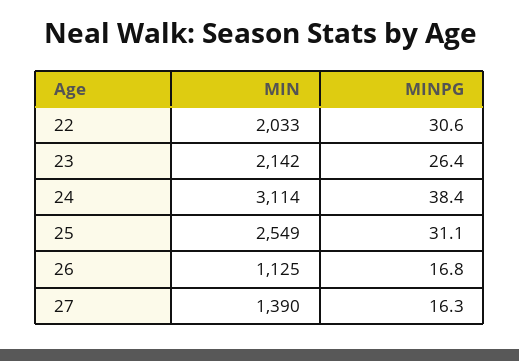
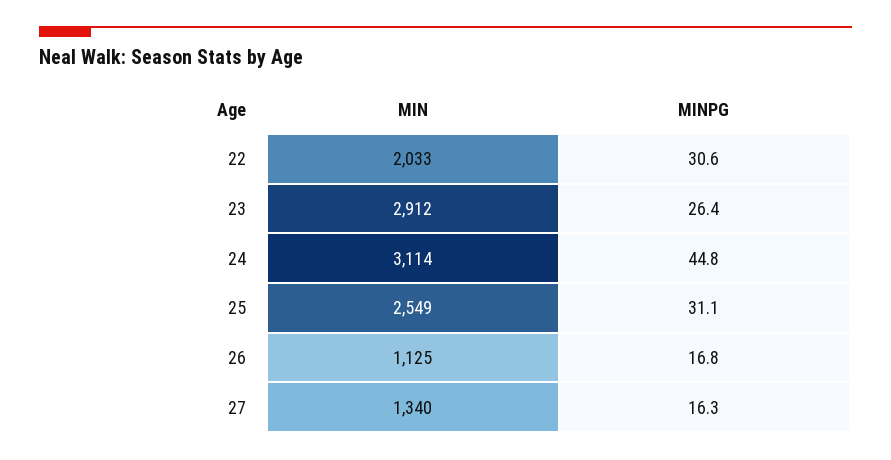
  {
    "MIN": {
      "22": 2033,
-     "23": 2142,
+     "23": 2912,
      "24": 3114,
      "25": 2549,
      "26": 1125,
-     "27": 1390
+     "27": 1340
    },
    "MINPG": {
      "22": 30.6,
      "23": 26.4,
-     "24": 38.4,
+     "24": 44.8,
      "25": 31.1,
      "26": 16.8,
      "27": 16.3
    }
  }

